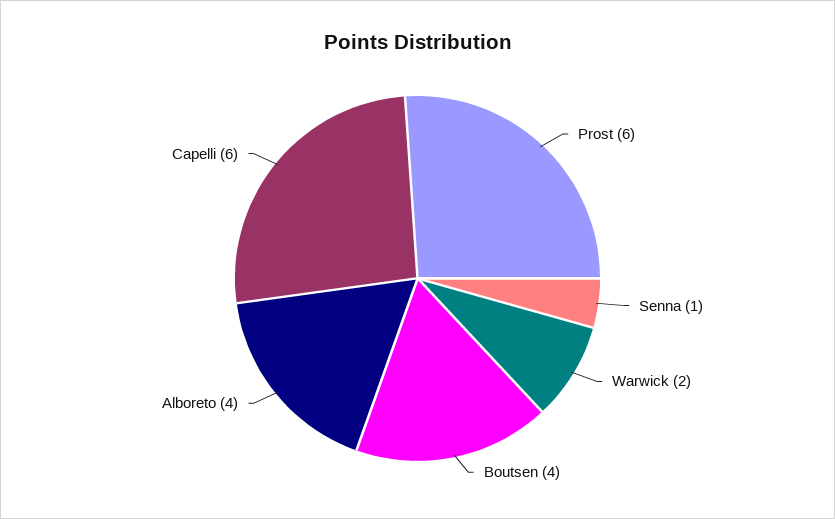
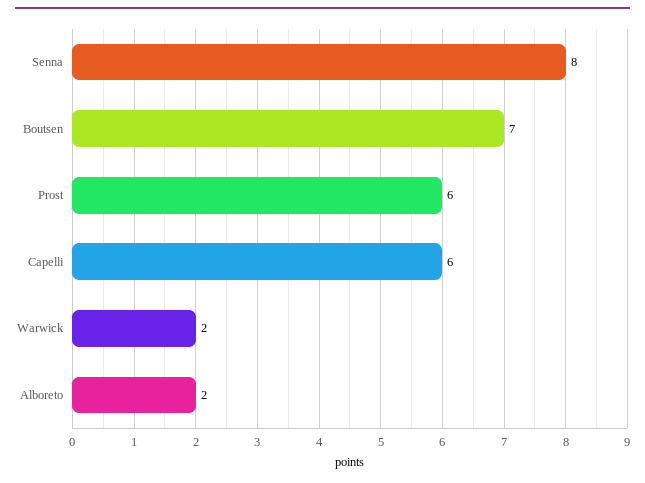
  {
    "Prost": 6,
-   "Senna": 1,
+   "Senna": 8,
    "Warwick": 2,
-   "Boutsen": 4,
+   "Boutsen": 7,
-   "Alboreto": 4,
+   "Alboreto": 2,
    "Capelli": 6
  }

